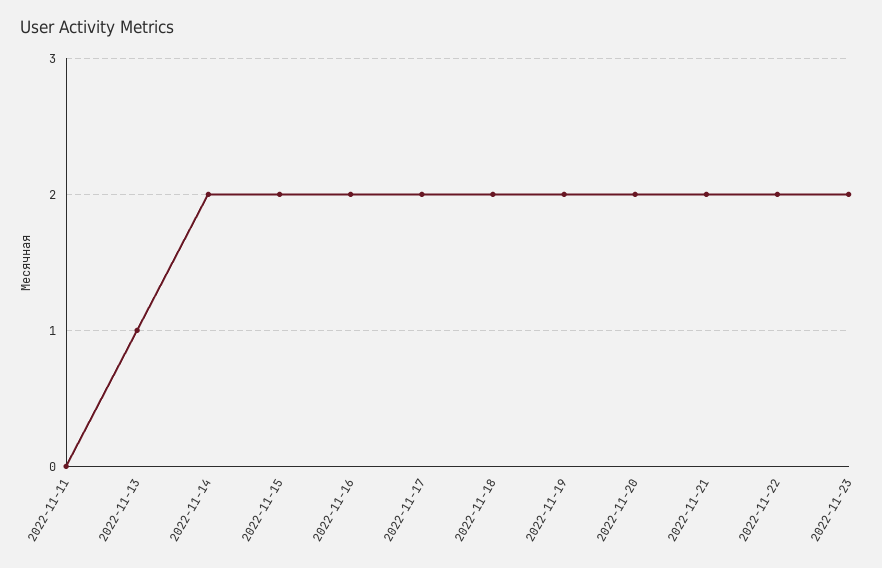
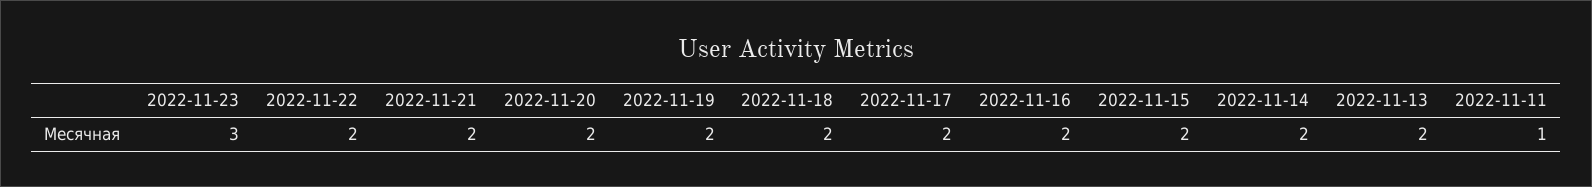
  {
-   "2022-11-11": 0,
+   "2022-11-11": 1,
-   "2022-11-13": 1,
+   "2022-11-13": 2,
    "2022-11-14": 2,
    "2022-11-15": 2,
    "2022-11-16": 2,
    "2022-11-17": 2,
    "2022-11-18": 2,
    "2022-11-19": 2,
    "2022-11-20": 2,
    "2022-11-21": 2,
    "2022-11-22": 2,
-   "2022-11-23": 2
+   "2022-11-23": 3
  }

